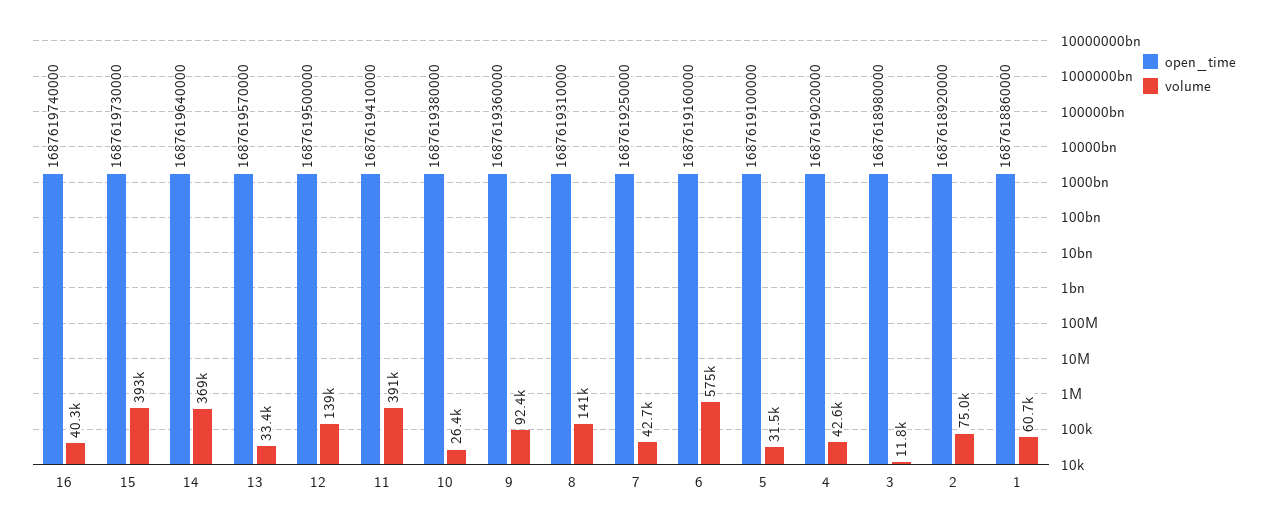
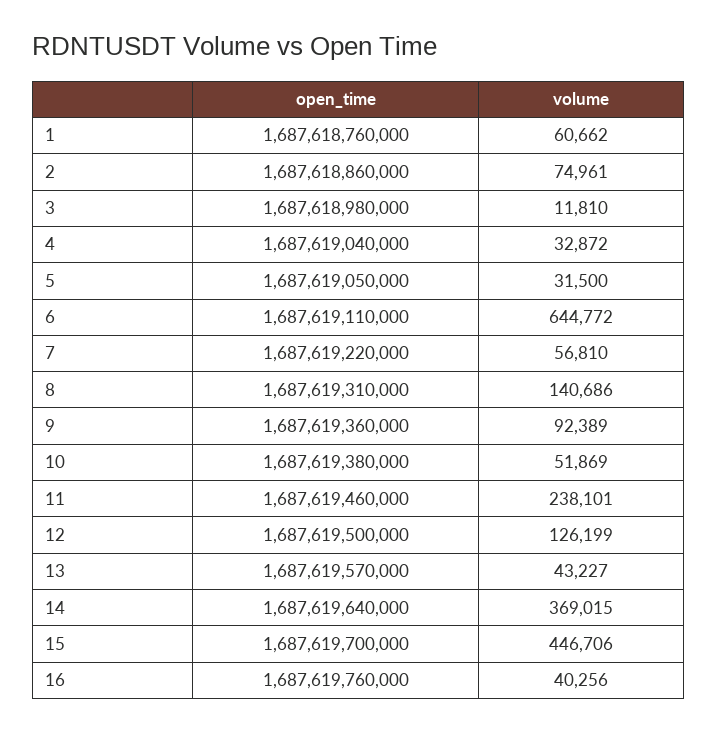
  {
    "open_time": {
-     "16": 1687619740000,
+     "16": 1687619760000,
-     "15": 1687619730000,
+     "15": 1687619700000,
      "14": 1687619640000,
      "13": 1687619570000,
      "12": 1687619500000,
-     "11": 1687619410000,
+     "11": 1687619460000,
      "10": 1687619380000,
      "9": 1687619360000,
      "8": 1687619310000,
-     "7": 1687619250000,
+     "7": 1687619220000,
-     "6": 1687619160000,
+     "6": 1687619110000,
-     "5": 1687619100000,
+     "5": 1687619050000,
-     "4": 1687619020000,
+     "4": 1687619040000,
      "3": 1687618980000,
-     "2": 1687618920000,
+     "2": 1687618860000,
-     "1": 1687618860000
+     "1": 1687618760000
    },
    "volume": {
      "16": 40256,
-     "15": 393000,
+     "15": 446706,
      "14": 369015,
-     "13": 33400,
+     "13": 43227,
-     "12": 139000,
+     "12": 126199,
-     "11": 391000,
+     "11": 238101,
-     "10": 26400,
+     "10": 51869,
      "9": 92389,
      "8": 140686,
-     "7": 42700,
+     "7": 56810,
-     "6": 575000,
+     "6": 644772,
      "5": 31500,
-     "4": 42600,
+     "4": 32872,
      "3": 11810,
      "2": 74961,
      "1": 60662
    }
  }

